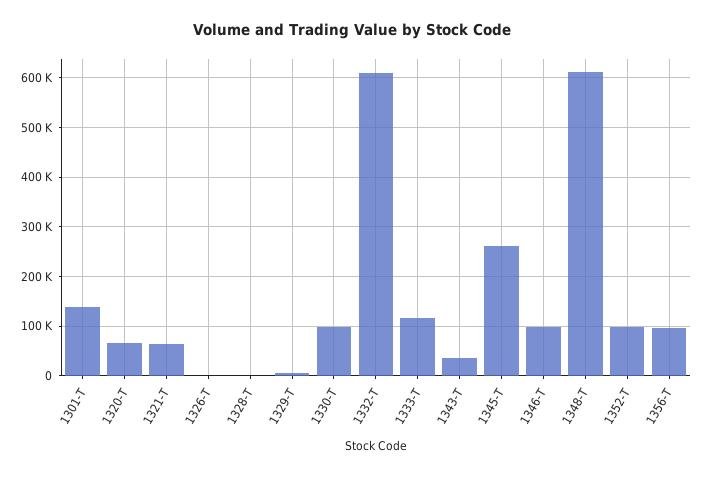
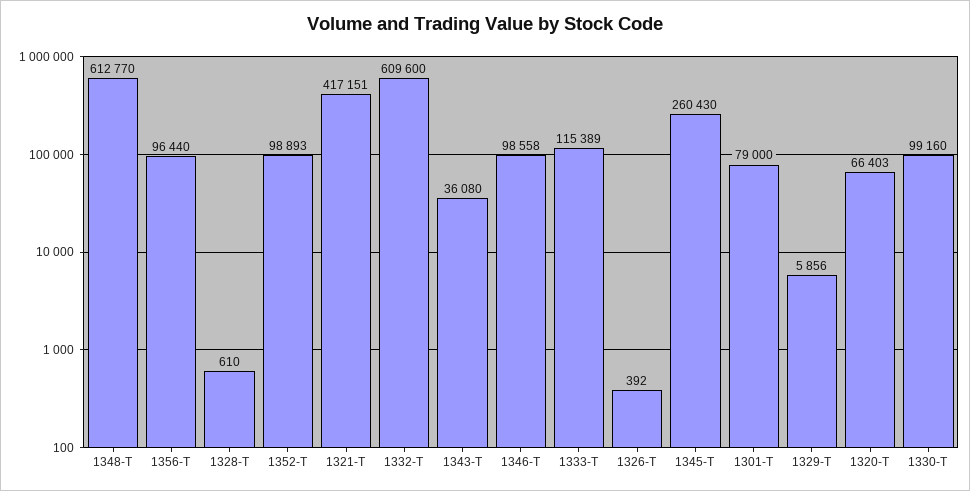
  {
-   "1301-T": 140000,
+   "1301-T": 79000,
    "1320-T": 66403,
-   "1321-T": 60000,
+   "1321-T": 417151,
    "1326-T": 392,
    "1328-T": 610,
    "1329-T": 5856,
    "1330-T": 99160,
    "1332-T": 609600,
    "1333-T": 115389,
    "1343-T": 36080,
    "1345-T": 260430,
    "1346-T": 98558,
    "1348-T": 612770,
    "1352-T": 98893,
    "1356-T": 96440
  }

